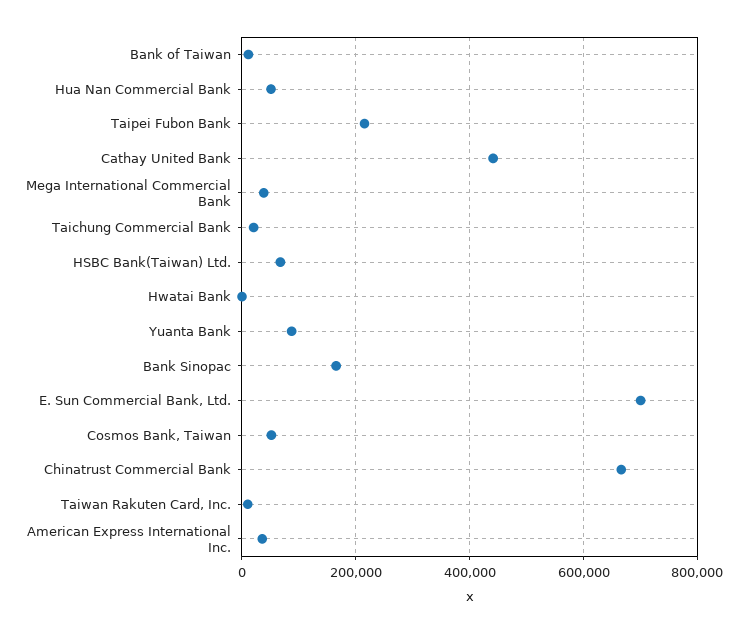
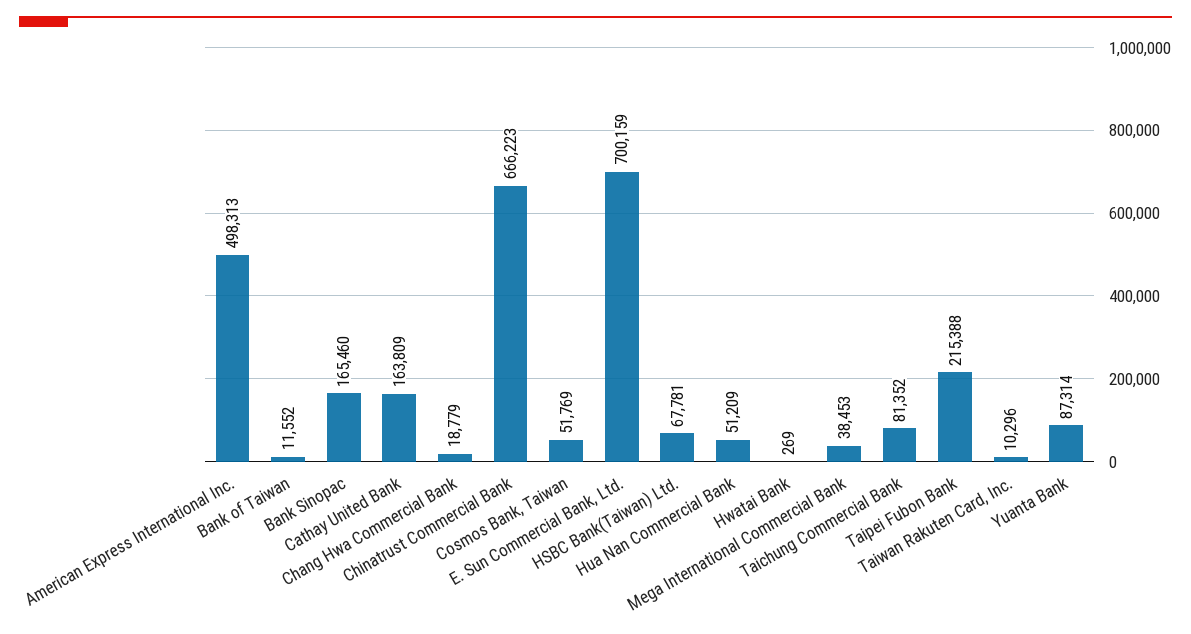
  {
    "Bank of Taiwan": 11552,
    "Hua Nan Commercial Bank": 51209,
    "Taipei Fubon Bank": 215388,
-   "Cathay United Bank": 440000,
+   "Cathay United Bank": 163809,
    "Mega International Commercial Bank": 38453,
-   "Taichung Commercial Bank": 20000,
+   "Taichung Commercial Bank": 81352,
    "HSBC Bank(Taiwan) Ltd.": 67781,
    "Hwatai Bank": 269,
    "Yuanta Bank": 87314,
    "Bank Sinopac": 165460,
    "E. Sun Commercial Bank, Ltd.": 700159,
    "Cosmos Bank, Taiwan": 51769,
    "Chinatrust Commercial Bank": 666223,
    "Taiwan Rakuten Card, Inc.": 10296,
-   "American Express International Inc.": 40000
+   "American Express International Inc.": 498313,
+   "Chang Hwa Commercial Bank": 18779
  }

